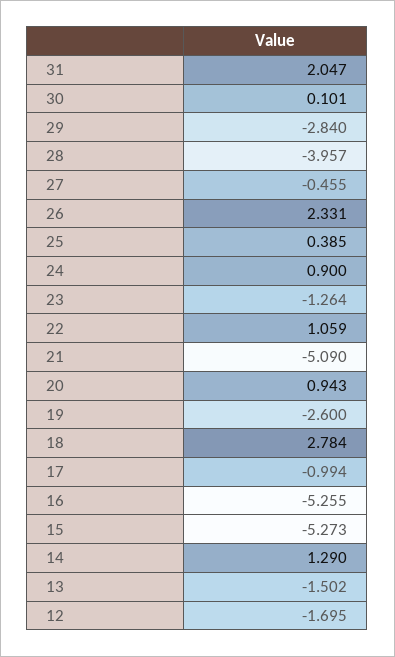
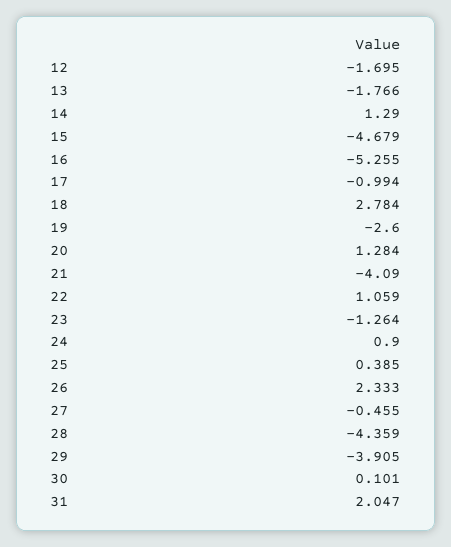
  {
    "31": 2.047,
    "30": 0.101,
-   "29": -2.84,
+   "29": -3.905,
-   "28": -3.957,
+   "28": -4.359,
    "27": -0.455,
-   "26": 2.331,
+   "26": 2.333,
    "25": 0.385,
    "24": 0.9,
    "23": -1.264,
    "22": 1.059,
-   "21": -5.09,
+   "21": -4.09,
-   "20": 0.943,
+   "20": 1.284,
    "19": -2.6,
    "18": 2.784,
    "17": -0.994,
    "16": -5.255,
-   "15": -5.273,
+   "15": -4.679,
    "14": 1.29,
-   "13": -1.502,
+   "13": -1.766,
    "12": -1.695
  }

